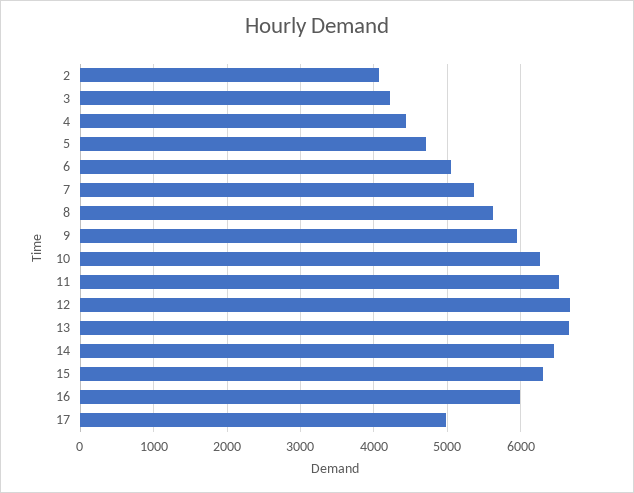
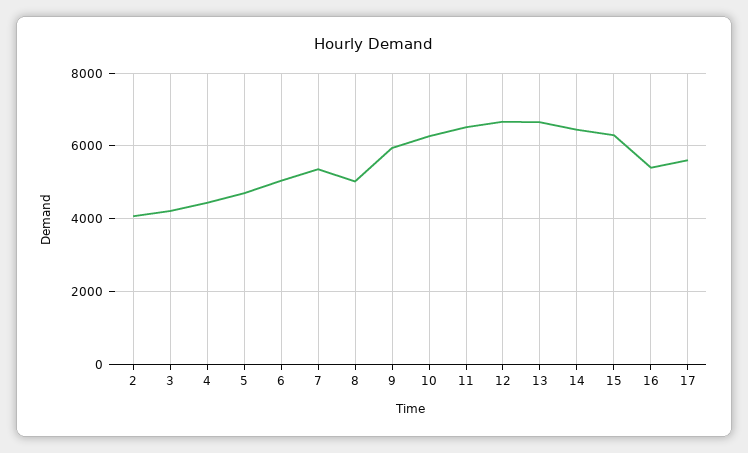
  {
    "2": 4100,
    "3": 4200,
    "4": 4400,
    "5": 4700,
    "6": 5100,
    "7": 5400,
-   "8": 5600,
+   "8": 5000,
    "9": 5900,
    "10": 6300,
    "11": 6500,
    "12": 6700,
    "13": 6700,
    "14": 6400,
    "15": 6300,
-   "16": 6000,
+   "16": 5400,
-   "17": 5000
+   "17": 5600
  }

